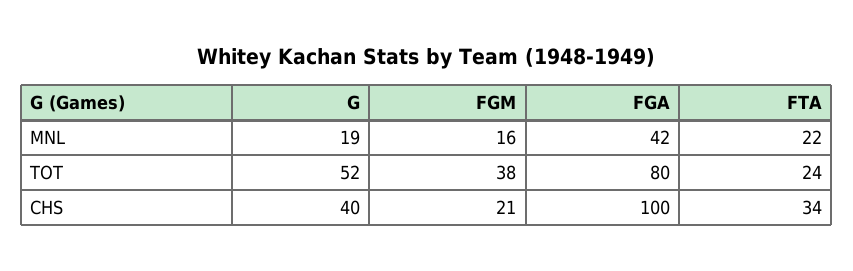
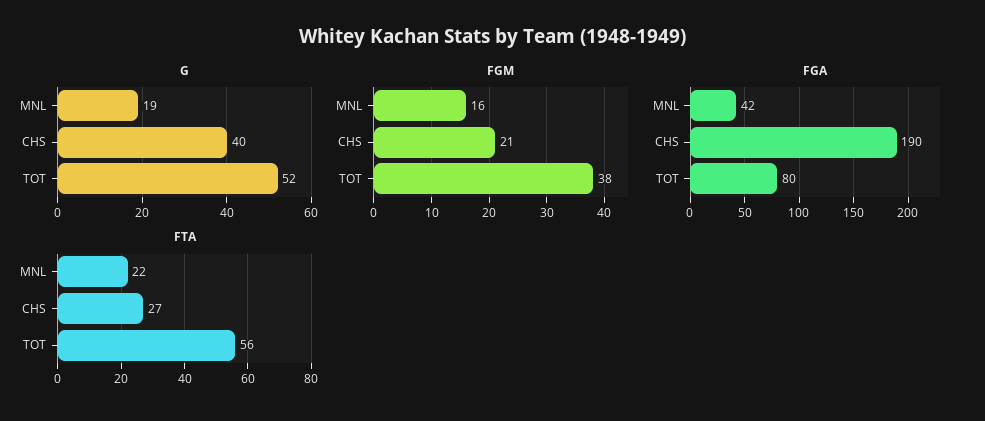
  {
    "G": {
      "MNL": 19,
      "TOT": 52,
      "CHS": 40
    },
    "FGM": {
      "MNL": 16,
      "TOT": 38,
      "CHS": 21
    },
    "FGA": {
      "MNL": 42,
      "TOT": 80,
-     "CHS": 100
+     "CHS": 190
    },
    "FTA": {
      "MNL": 22,
-     "TOT": 24,
+     "TOT": 56,
-     "CHS": 34
+     "CHS": 27
    }
  }

